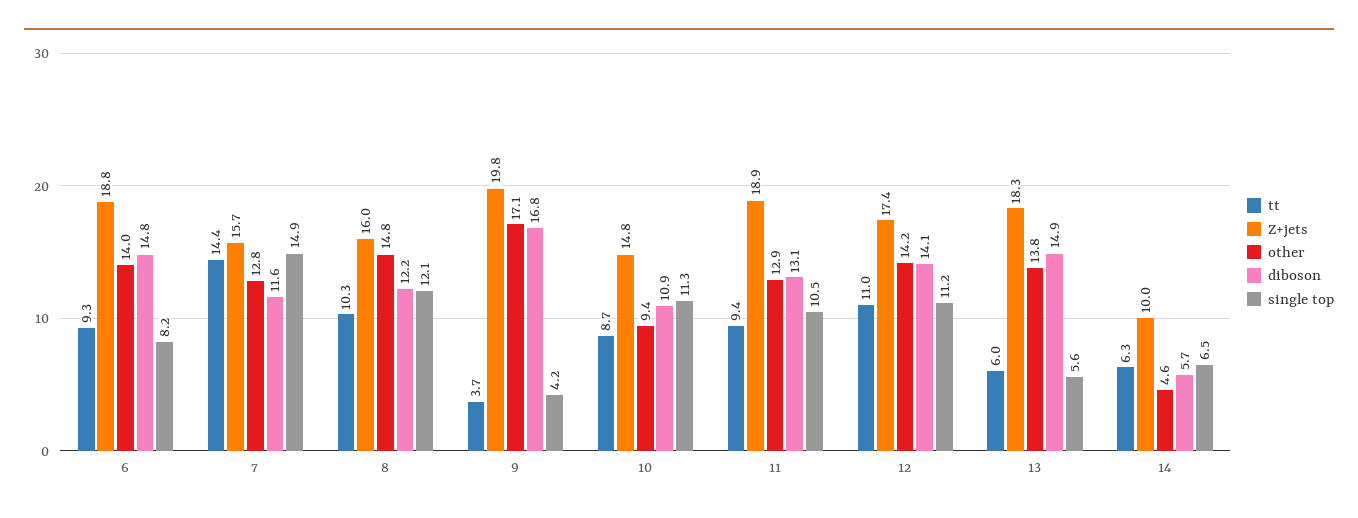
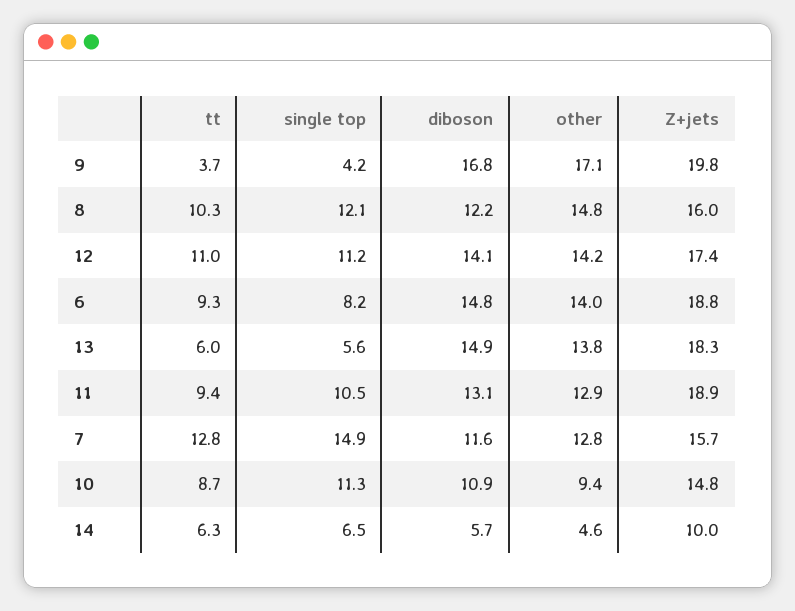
  {
    "tt": {
      "6": 9.3,
-     "7": 14.4,
+     "7": 12.8,
      "8": 10.3,
      "9": 3.7,
      "10": 8.7,
      "11": 9.4,
      "12": 11,
      "13": 6,
      "14": 6.3
    },
    "Z+jets": {
      "6": 18.8,
      "7": 15.7,
      "8": 16,
      "9": 19.8,
      "10": 14.8,
      "11": 18.9,
      "12": 17.4,
      "13": 18.3,
      "14": 10
    },
    "other": {
      "6": 14,
      "7": 12.8,
      "8": 14.8,
      "9": 17.1,
      "10": 9.4,
      "11": 12.9,
      "12": 14.2,
      "13": 13.8,
      "14": 4.6
    },
    "diboson": {
      "6": 14.8,
      "7": 11.6,
      "8": 12.2,
      "9": 16.8,
      "10": 10.9,
      "11": 13.1,
      "12": 14.1,
      "13": 14.9,
      "14": 5.7
    },
    "single top": {
      "6": 8.2,
      "7": 14.9,
      "8": 12.1,
      "9": 4.2,
      "10": 11.3,
      "11": 10.5,
      "12": 11.2,
      "13": 5.6,
      "14": 6.5
    }
  }

